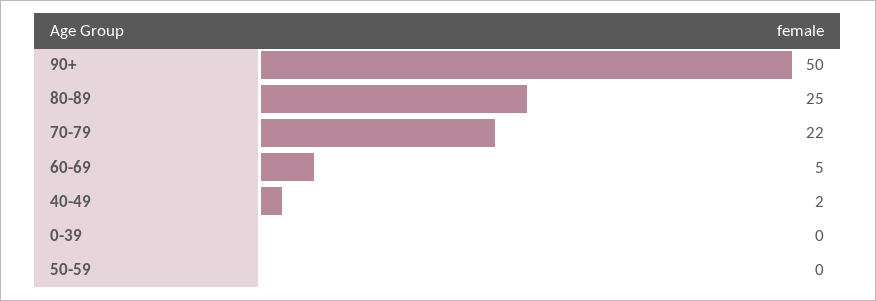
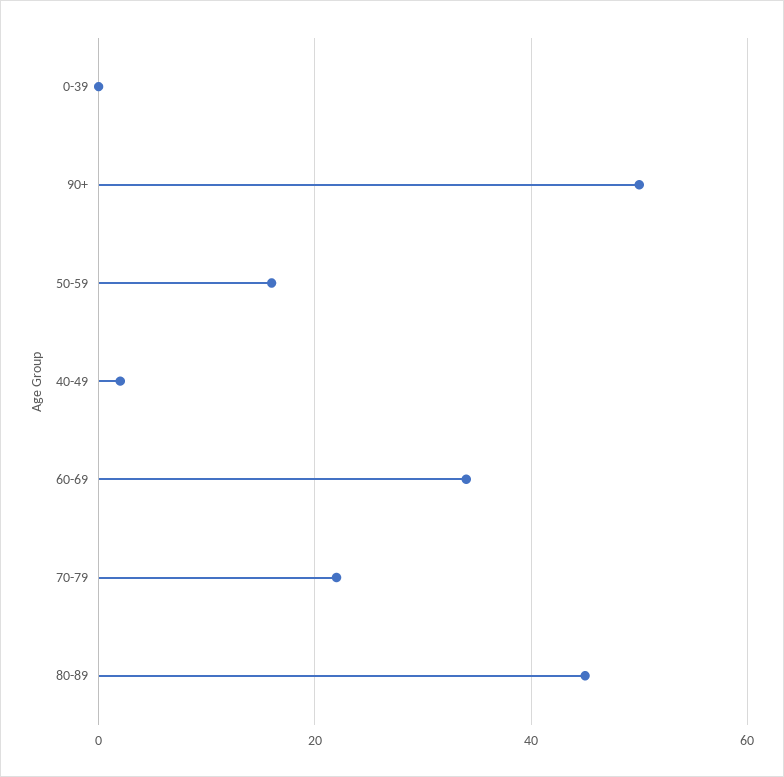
  {
    "90+": 50,
-   "80-89": 25,
+   "80-89": 45,
    "70-79": 22,
-   "60-69": 5,
+   "60-69": 35,
    "40-49": 2,
    "0-39": 0,
-   "50-59": 0
+   "50-59": 15
  }

